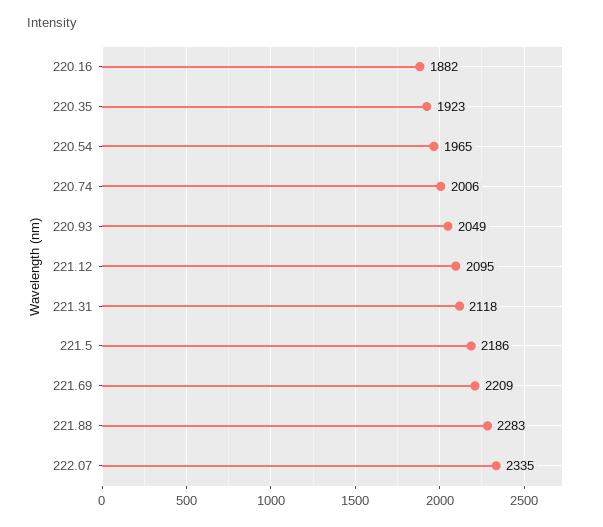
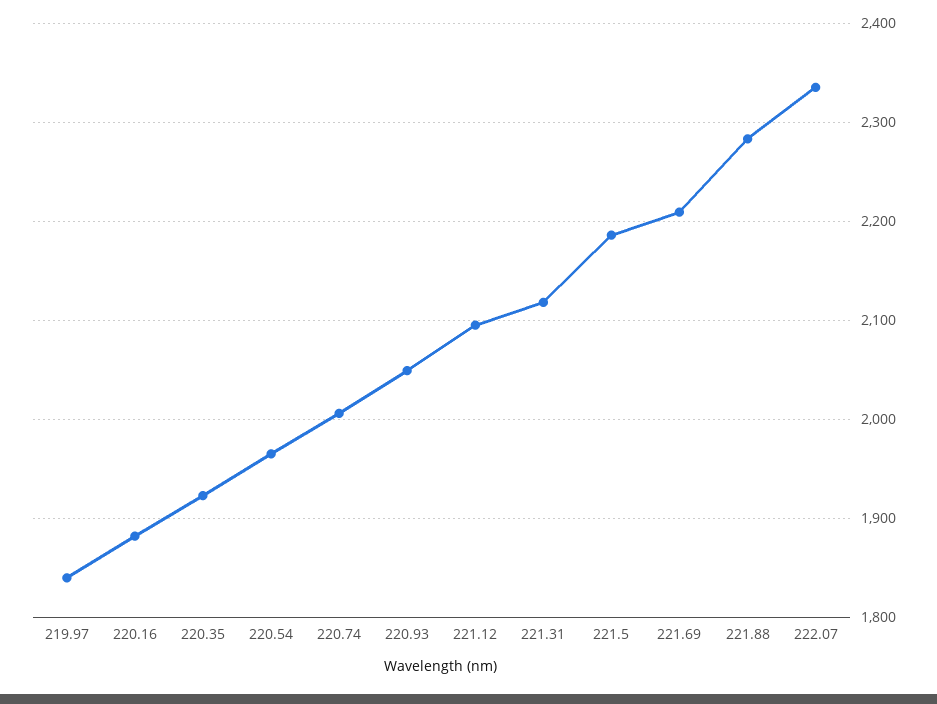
  {
    "220.16": 1882,
    "220.35": 1923,
    "220.54": 1965,
    "220.74": 2006,
    "220.93": 2049,
    "221.12": 2095,
    "221.31": 2118,
    "221.5": 2186,
    "221.69": 2209,
    "221.88": 2283,
-   "222.07": 2335
+   "222.07": 2335,
+   "219.97": 1840
  }

